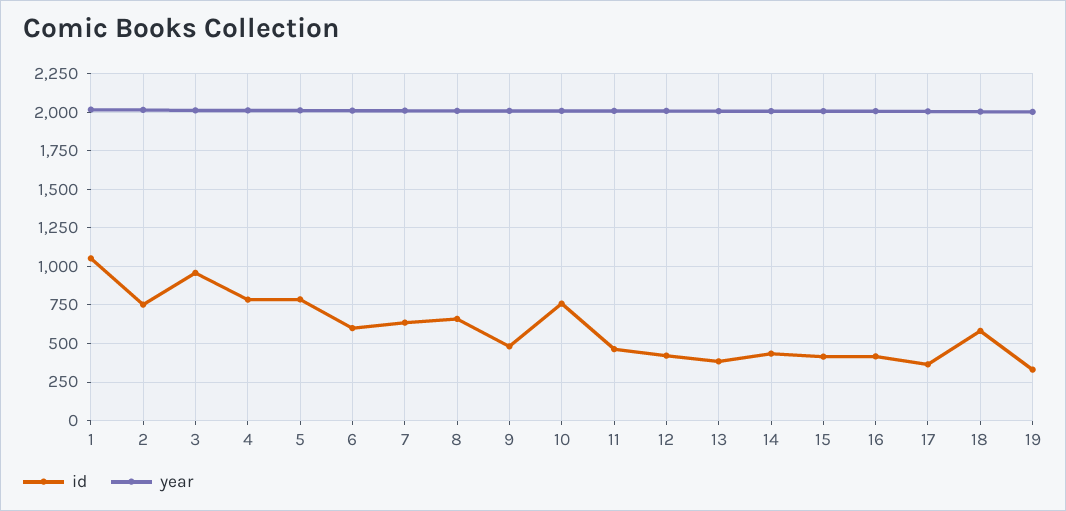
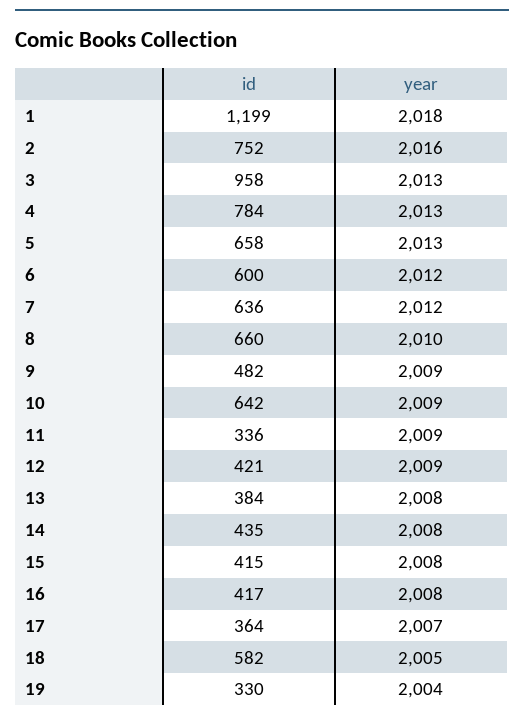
  {
    "id": {
-     "1": 1050,
+     "1": 1199,
      "2": 752,
      "3": 958,
      "4": 784,
-     "5": 800,
+     "5": 658,
      "6": 600,
      "7": 636,
      "8": 660,
      "9": 482,
-     "10": 750,
+     "10": 642,
-     "11": 450,
+     "11": 336,
      "12": 421,
      "13": 384,
      "14": 435,
      "15": 415,
      "16": 417,
      "17": 364,
      "18": 582,
      "19": 330
    },
    "year": {
      "1": 2018,
      "2": 2016,
      "3": 2013,
      "4": 2013,
      "5": 2013,
      "6": 2012,
      "7": 2012,
      "8": 2010,
      "9": 2009,
      "10": 2009,
      "11": 2009,
      "12": 2009,
      "13": 2008,
      "14": 2008,
      "15": 2008,
      "16": 2008,
      "17": 2007,
      "18": 2005,
      "19": 2004
    }
  }

